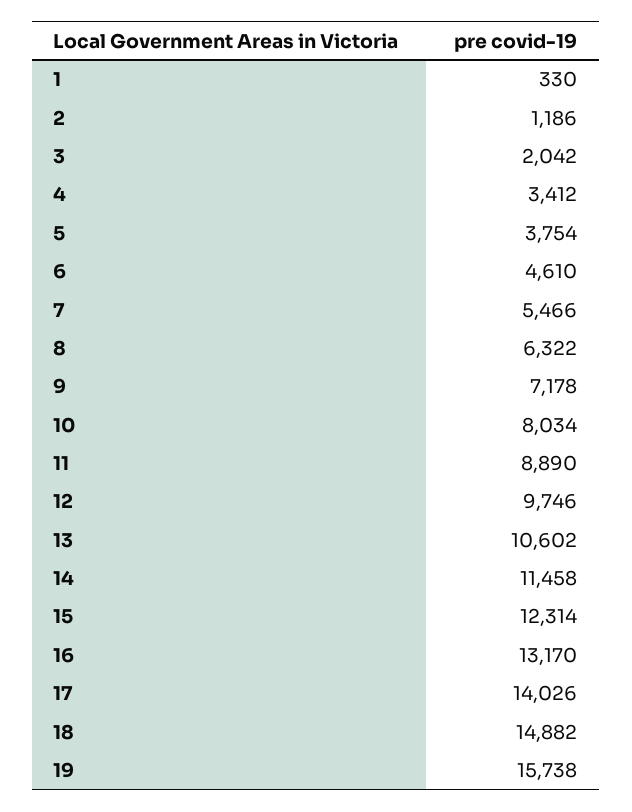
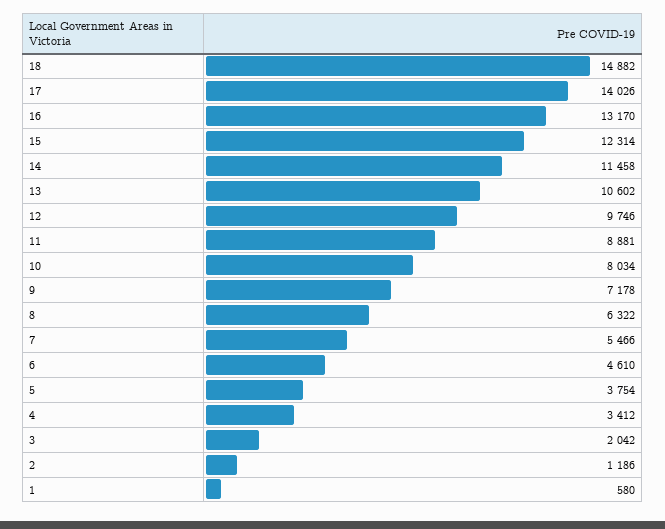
  {
-   "1": 330,
+   "1": 580,
    "2": 1186,
    "3": 2042,
    "4": 3412,
    "5": 3754,
    "6": 4610,
    "7": 5466,
    "8": 6322,
    "9": 7178,
    "10": 8034,
-   "11": 8890,
+   "11": 8881,
    "12": 9746,
    "13": 10602,
    "14": 11458,
    "15": 12314,
    "16": 13170,
    "17": 14026,
-   "18": 14882,
+   "18": 14882
-   "19": 15738
  }

